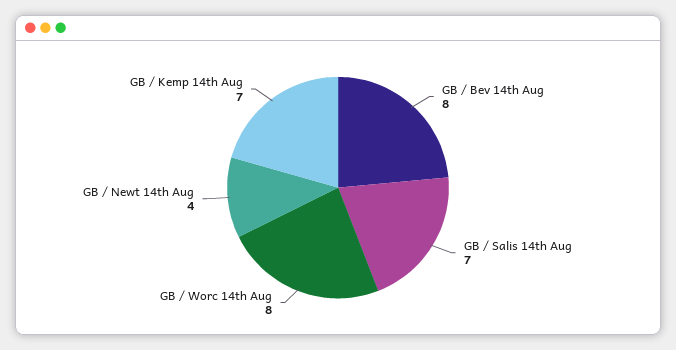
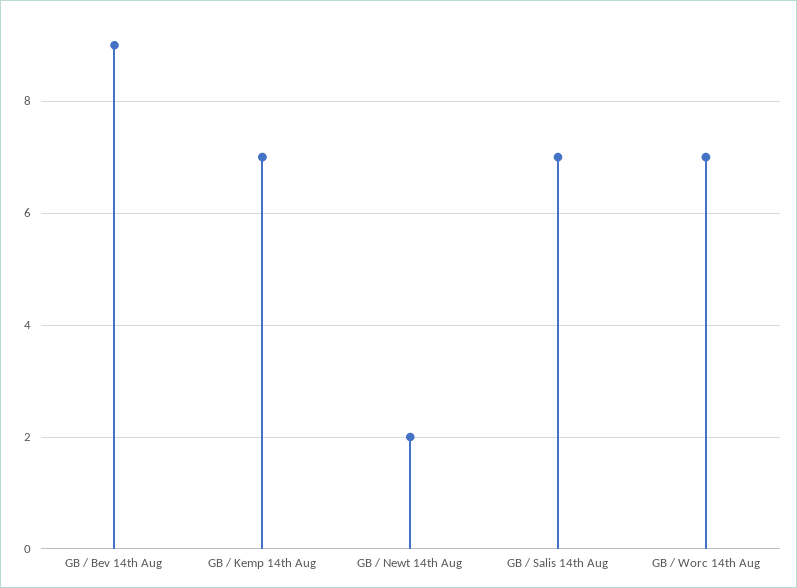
  {
-   "GB / Bev 14th Aug": 8,
+   "GB / Bev 14th Aug": 9,
    "GB / Salis 14th Aug": 7,
-   "GB / Worc 14th Aug": 8,
+   "GB / Worc 14th Aug": 7,
-   "GB / Newt 14th Aug": 4,
+   "GB / Newt 14th Aug": 2,
    "GB / Kemp 14th Aug": 7
  }

